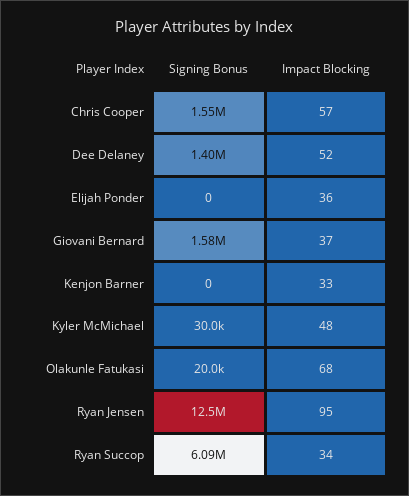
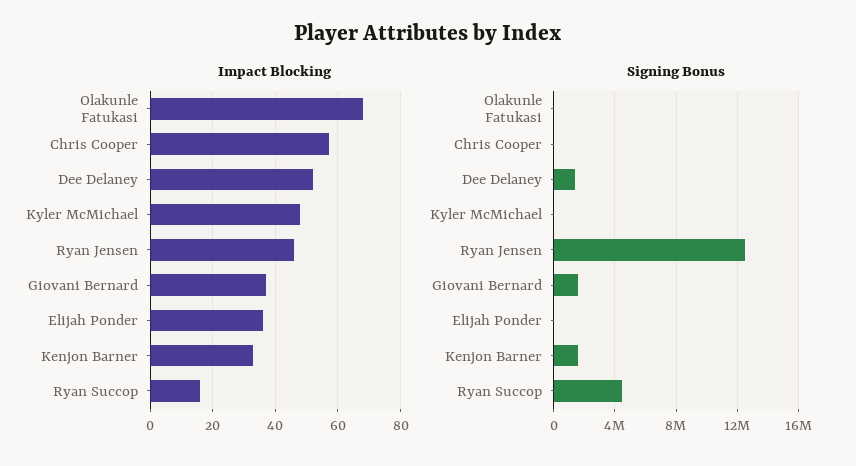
  {
    "Signing Bonus": {
-     "Chris Cooper": 1550000,
+     "Chris Cooper": 0,
      "Dee Delaney": 1400000,
      "Elijah Ponder": 0,
      "Giovani Bernard": 1580000,
-     "Kenjon Barner": 0,
+     "Kenjon Barner": 1500000,
      "Kyler McMichael": 30000,
      "Olakunle Fatukasi": 20000,
      "Ryan Jensen": 12500000,
-     "Ryan Succop": 6090000
+     "Ryan Succop": 4500000
    },
    "Impact Blocking": {
      "Chris Cooper": 57,
      "Dee Delaney": 52,
      "Elijah Ponder": 36,
      "Giovani Bernard": 37,
      "Kenjon Barner": 33,
      "Kyler McMichael": 48,
      "Olakunle Fatukasi": 68,
-     "Ryan Jensen": 95,
+     "Ryan Jensen": 45,
-     "Ryan Succop": 34
+     "Ryan Succop": 15
    }
  }

